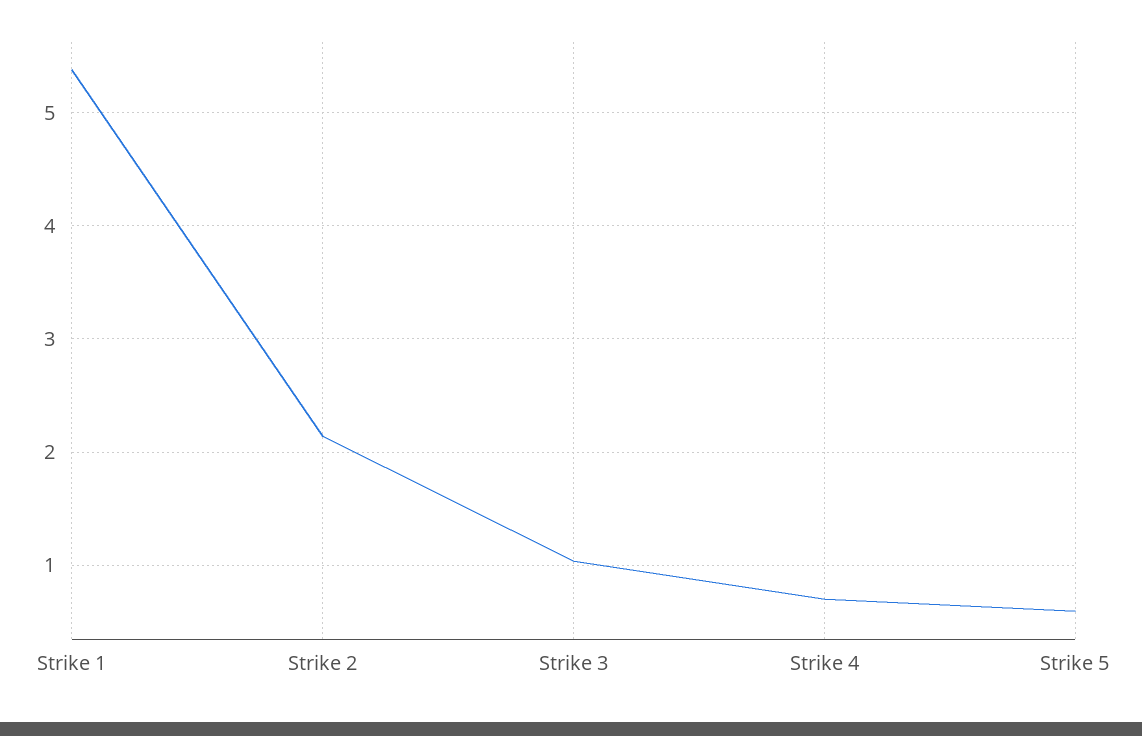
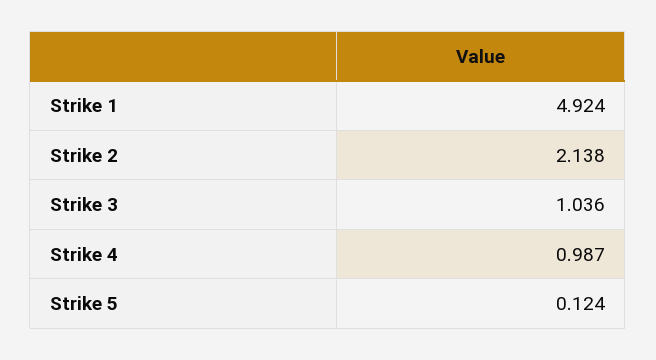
  {
-   "Strike 1": 5.4,
+   "Strike 1": 4.924,
    "Strike 2": 2.138,
    "Strike 3": 1.036,
-   "Strike 4": 0.7,
+   "Strike 4": 0.987,
-   "Strike 5": 0.6
+   "Strike 5": 0.124
  }

